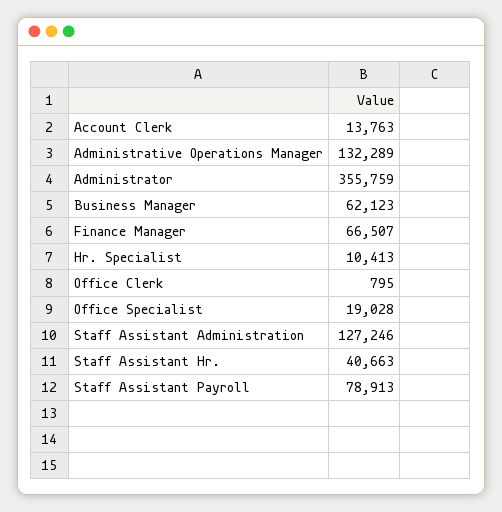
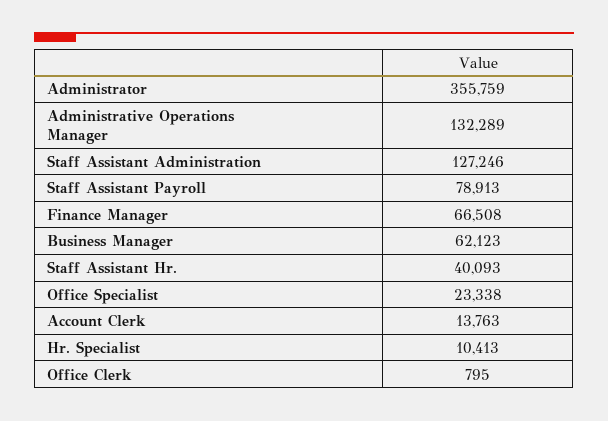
  {
    "Account Clerk": 13763,
    "Administrative Operations Manager": 132289,
    "Administrator": 355759,
    "Business Manager": 62123,
-   "Finance Manager": 66507,
+   "Finance Manager": 66508,
    "Hr. Specialist": 10413,
    "Office Clerk": 795,
-   "Office Specialist": 19028,
+   "Office Specialist": 23338,
    "Staff Assistant Administration": 127246,
-   "Staff Assistant Hr.": 40663,
+   "Staff Assistant Hr.": 40093,
    "Staff Assistant Payroll": 78913
  }

